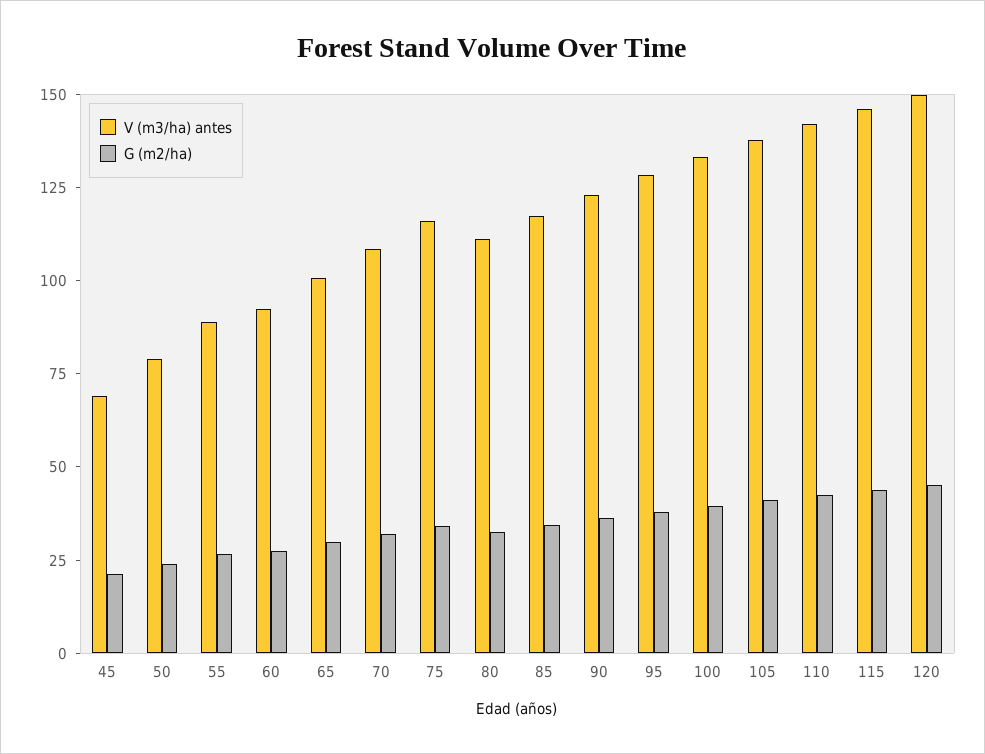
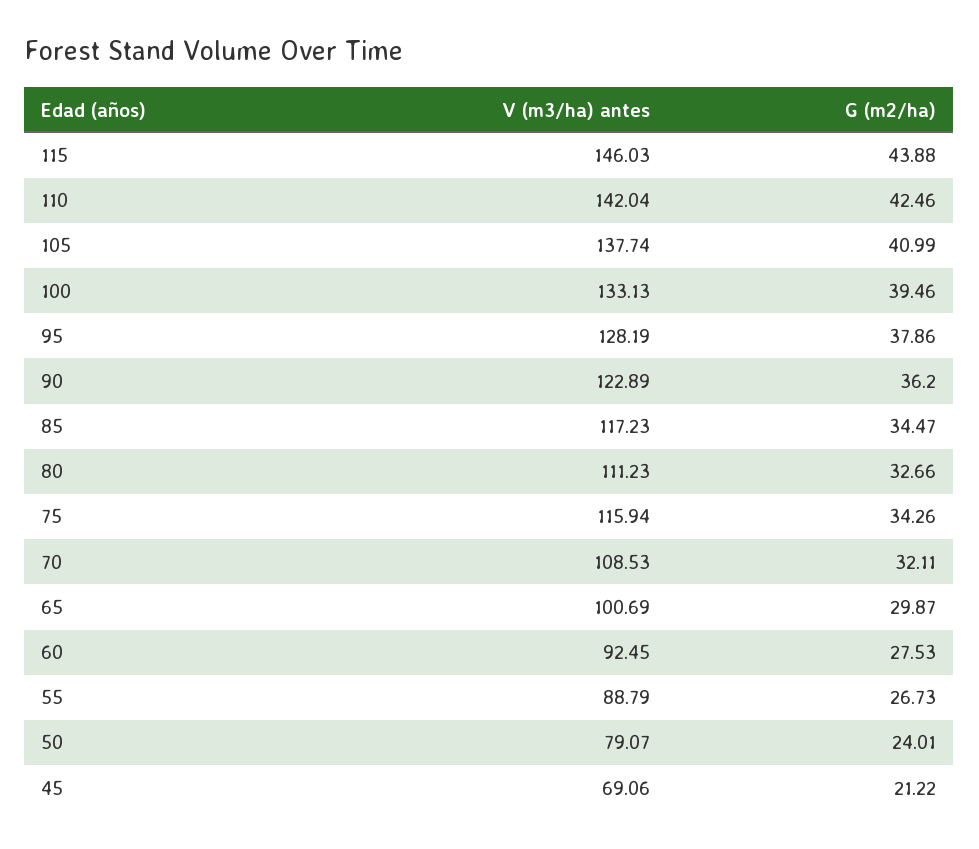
  {
    "V (m3/ha) antes": {
      "45": 69.06,
      "50": 79.07,
      "55": 88.79,
      "60": 92.45,
      "65": 100.69,
      "70": 108.53,
      "75": 115.94,
      "80": 111.23,
      "85": 117.23,
      "90": 122.89,
      "95": 128.19,
      "100": 133.13,
      "105": 137.74,
      "110": 142.04,
-     "115": 146.03,
+     "115": 146.03
-     "120": 150
    },
    "G (m2/ha)": {
      "45": 21.22,
      "50": 24.01,
      "55": 26.73,
      "60": 27.53,
      "65": 29.87,
      "70": 32.11,
      "75": 34.26,
      "80": 32.66,
      "85": 34.47,
      "90": 36.2,
      "95": 37.86,
      "100": 39.46,
      "105": 40.99,
      "110": 42.46,
-     "115": 43.88,
+     "115": 43.88
-     "120": 45
    }
  }

